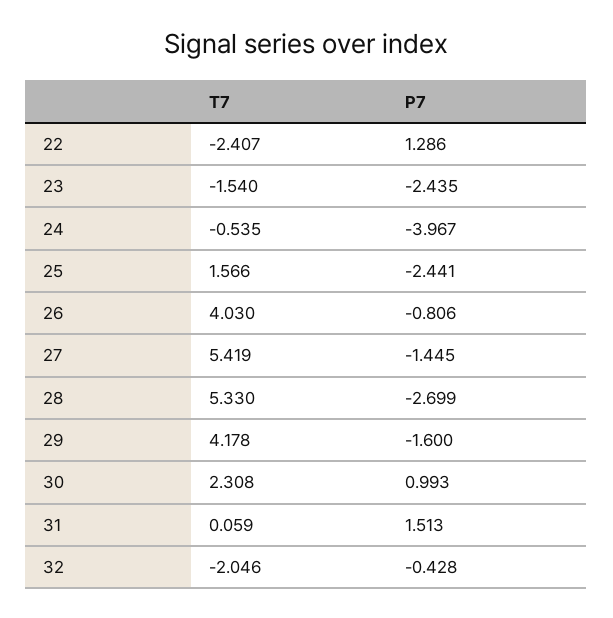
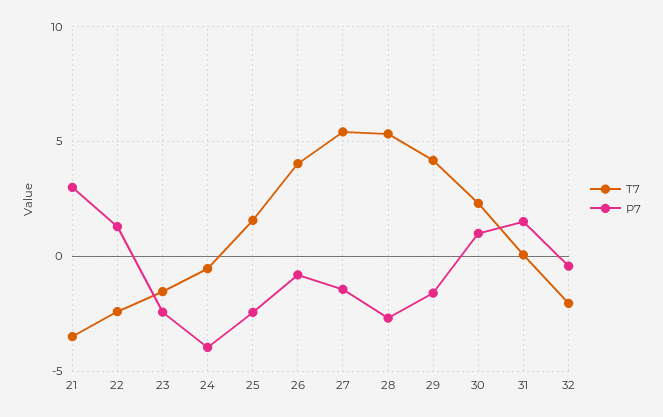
  {
    "T7": {
      "22": -2.407,
      "23": -1.54,
      "24": -0.535,
      "25": 1.566,
      "26": 4.03,
      "27": 5.419,
      "28": 5.33,
      "29": 4.178,
      "30": 2.308,
      "31": 0.059,
-     "32": -2.046
+     "32": -2.046,
+     "21": -3.5
    },
    "P7": {
      "22": 1.286,
      "23": -2.435,
      "24": -3.967,
      "25": -2.441,
      "26": -0.806,
      "27": -1.445,
      "28": -2.699,
      "29": -1.6,
      "30": 0.993,
      "31": 1.513,
-     "32": -0.428
+     "32": -0.428,
+     "21": 3
    }
  }

